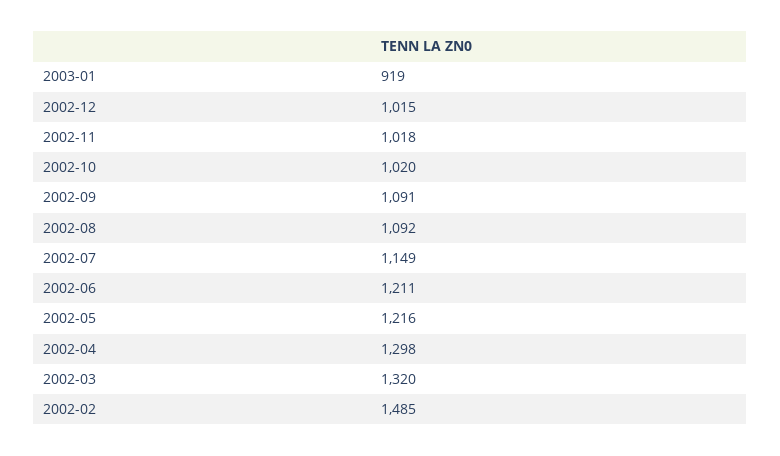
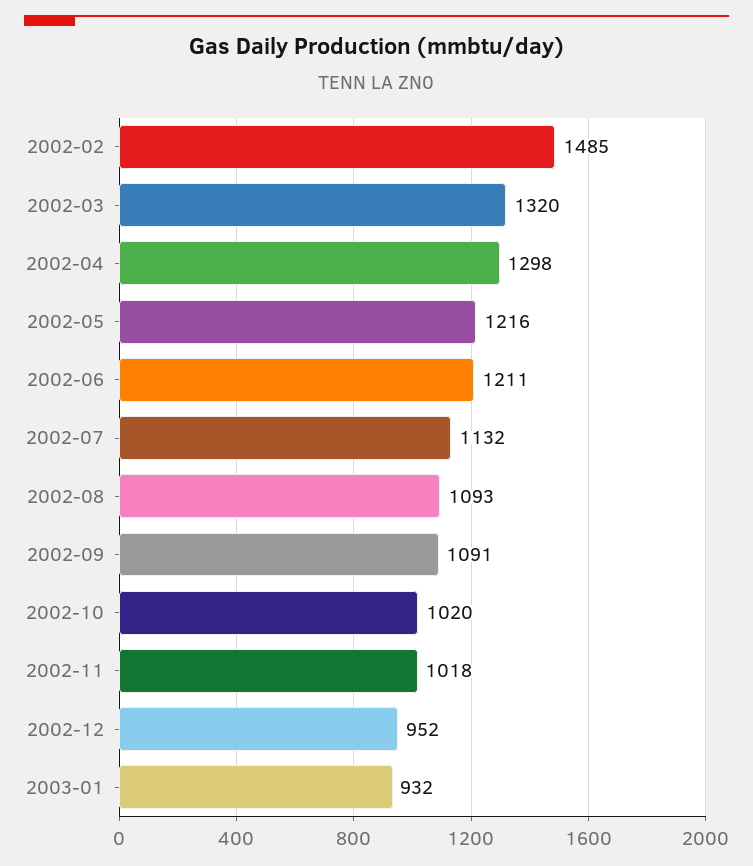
  {
-   "2003-01": 919,
+   "2003-01": 932,
-   "2002-12": 1015,
+   "2002-12": 952,
    "2002-11": 1018,
    "2002-10": 1020,
    "2002-09": 1091,
-   "2002-08": 1092,
+   "2002-08": 1093,
-   "2002-07": 1149,
+   "2002-07": 1132,
    "2002-06": 1211,
    "2002-05": 1216,
    "2002-04": 1298,
    "2002-03": 1320,
    "2002-02": 1485
  }

